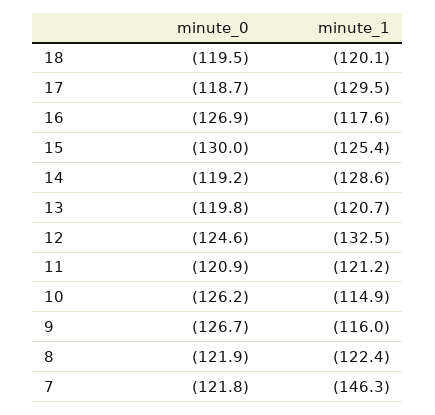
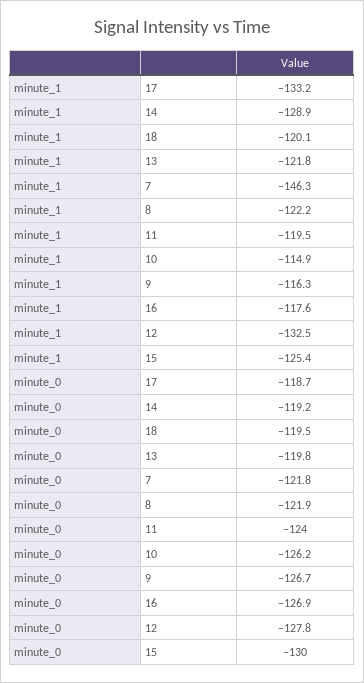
  {
    "minute_0": {
      "18": -119.5,
      "17": -118.7,
      "16": -126.9,
      "15": -130,
      "14": -119.2,
      "13": -119.8,
-     "12": -124.6,
+     "12": -127.8,
-     "11": -120.9,
+     "11": -124,
      "10": -126.2,
      "9": -126.7,
      "8": -121.9,
      "7": -121.8
    },
    "minute_1": {
      "18": -120.1,
-     "17": -129.5,
+     "17": -133.2,
      "16": -117.6,
      "15": -125.4,
-     "14": -128.6,
+     "14": -128.9,
-     "13": -120.7,
+     "13": -121.8,
      "12": -132.5,
-     "11": -121.2,
+     "11": -119.5,
      "10": -114.9,
-     "9": -116,
+     "9": -116.3,
-     "8": -122.4,
+     "8": -122.2,
      "7": -146.3
    }
  }

